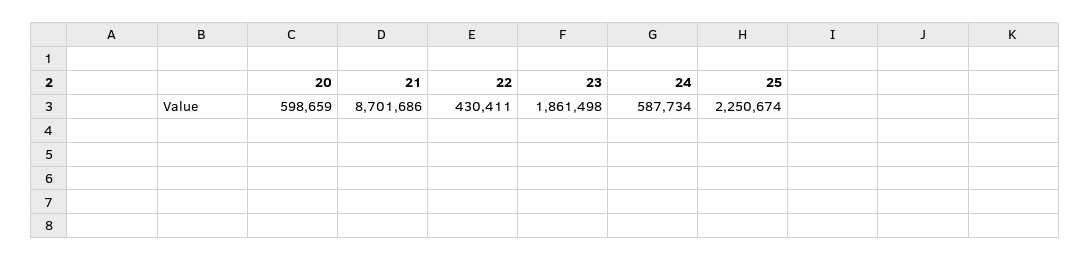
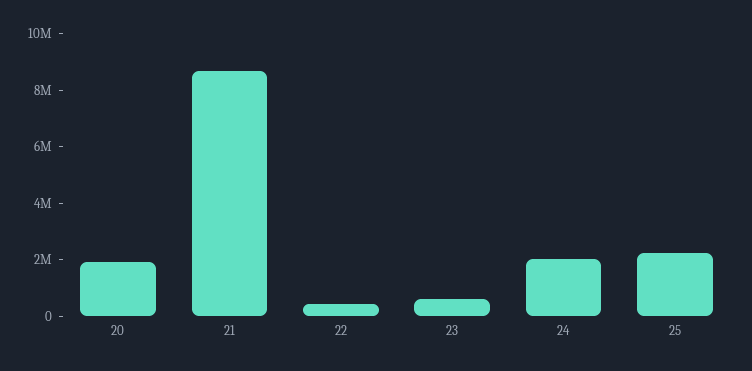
  {
-   "20": 598659,
+   "20": 2000000,
    "21": 8701686,
    "22": 430411,
-   "23": 1861498,
+   "23": 500000,
-   "24": 587734,
+   "24": 2000000,
    "25": 2250674
  }

